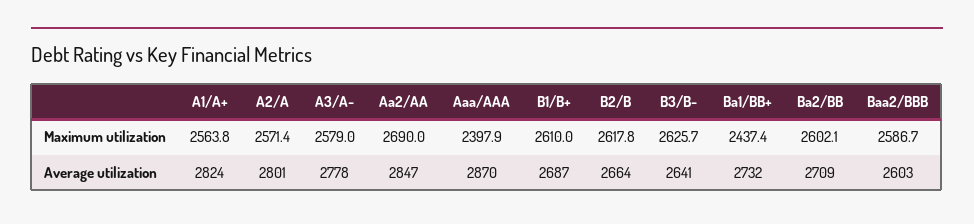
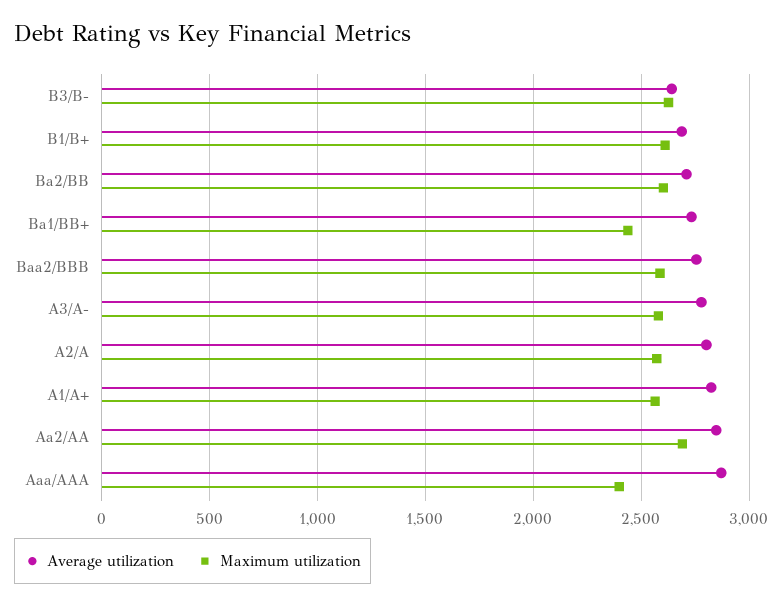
  {
    "Maximum utilization": {
      "A1/A+": 2563.8,
      "A2/A": 2571.4,
      "A3/A-": 2579,
      "Aa2/AA": 2690,
      "Aaa/AAA": 2397.9,
      "B1/B+": 2610,
-     "B2/B": 2617.8,
      "B3/B-": 2625.7,
      "Ba1/BB+": 2437.4,
      "Ba2/BB": 2602.1,
      "Baa2/BBB": 2586.7
    },
    "Average utilization": {
      "A1/A+": 2824,
      "A2/A": 2801,
      "A3/A-": 2778,
      "Aa2/AA": 2847,
      "Aaa/AAA": 2870,
      "B1/B+": 2687,
-     "B2/B": 2664,
      "B3/B-": 2641,
      "Ba1/BB+": 2732,
      "Ba2/BB": 2709,
-     "Baa2/BBB": 2603
+     "Baa2/BBB": 2750
    }
  }

